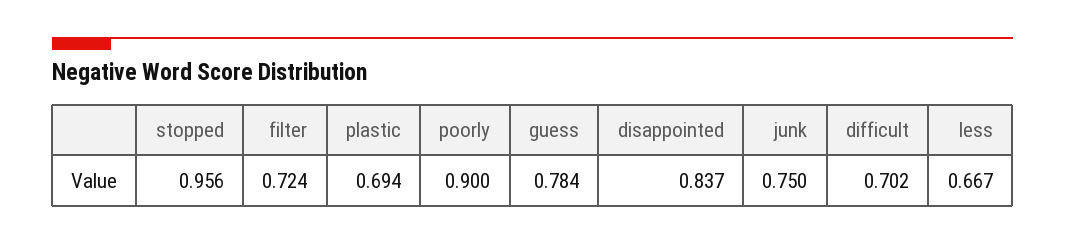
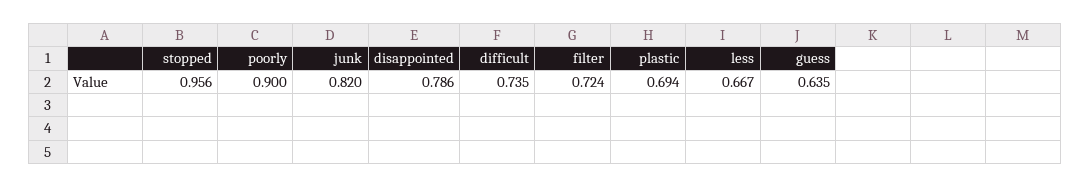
  {
    "stopped": 0.956,
    "filter": 0.724,
    "plastic": 0.694,
    "poorly": 0.9,
-   "guess": 0.784,
+   "guess": 0.635,
-   "disappointed": 0.837,
+   "disappointed": 0.786,
-   "junk": 0.75,
+   "junk": 0.82,
-   "difficult": 0.702,
+   "difficult": 0.735,
    "less": 0.667
  }

